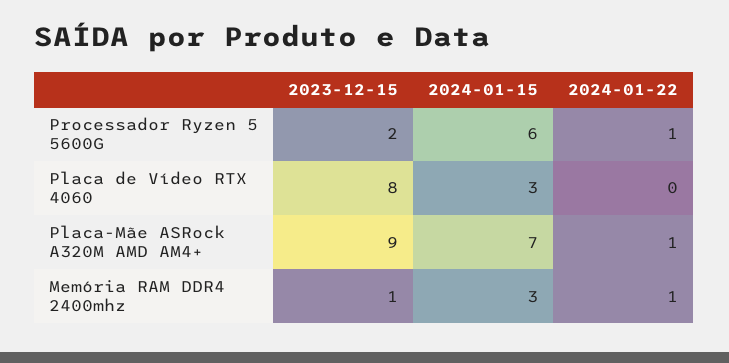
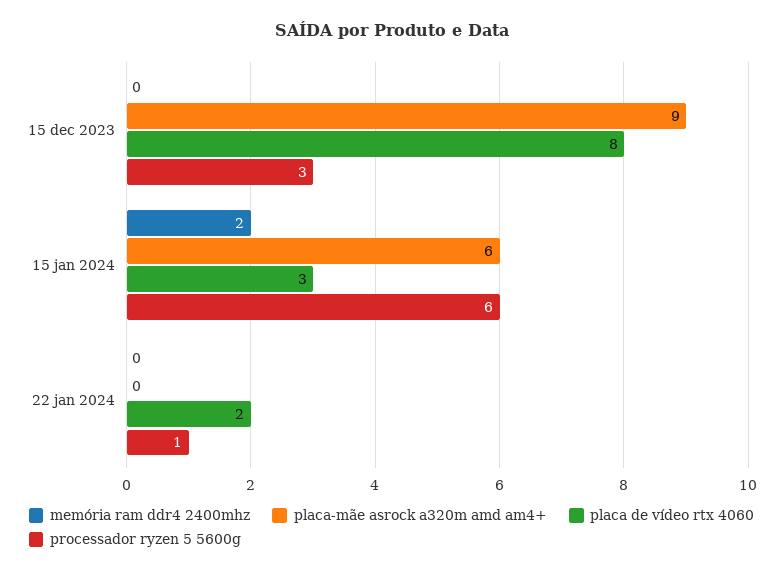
  {
    "Processador Ryzen 5 5600G": {
-     "2023-12-15": 2,
+     "2023-12-15": 3,
      "2024-01-15": 6,
      "2024-01-22": 1
    },
    "Placa de Vídeo RTX 4060": {
      "2023-12-15": 8,
      "2024-01-15": 3,
-     "2024-01-22": 0
+     "2024-01-22": 2
    },
    "Placa-Mãe ASRock A320M AMD AM4+": {
      "2023-12-15": 9,
-     "2024-01-15": 7,
+     "2024-01-15": 6,
-     "2024-01-22": 1
+     "2024-01-22": 0
    },
    "Memória RAM DDR4 2400mhz": {
-     "2023-12-15": 1,
+     "2023-12-15": 0,
-     "2024-01-15": 3,
+     "2024-01-15": 2,
-     "2024-01-22": 1
+     "2024-01-22": 0
    }
  }

